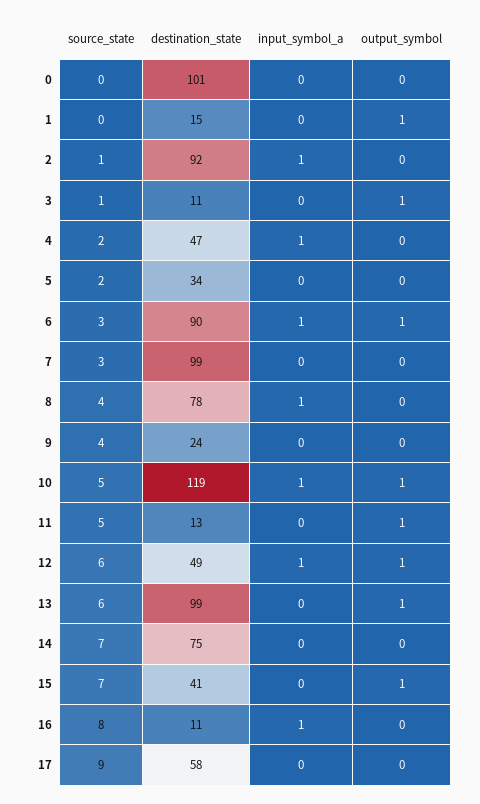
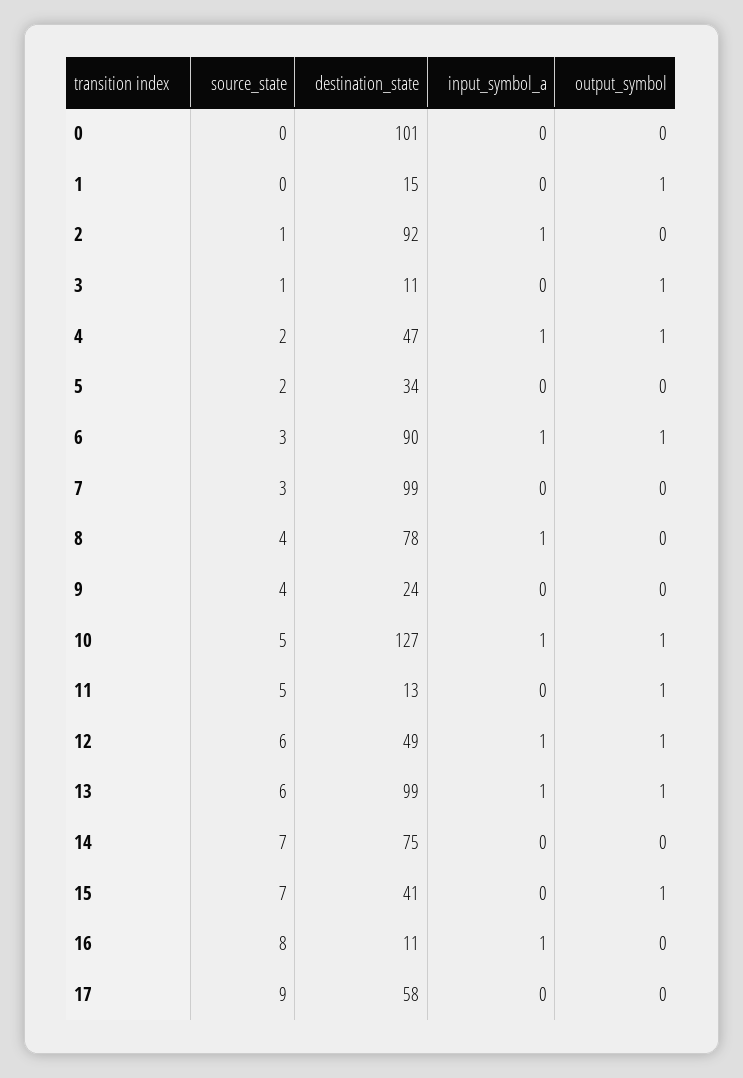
  {
    "source_state": {
      "0": 0,
      "1": 0,
      "2": 1,
      "3": 1,
      "4": 2,
      "5": 2,
      "6": 3,
      "7": 3,
      "8": 4,
      "9": 4,
      "10": 5,
      "11": 5,
      "12": 6,
      "13": 6,
      "14": 7,
      "15": 7,
      "16": 8,
      "17": 9
    },
    "destination_state": {
      "0": 101,
      "1": 15,
      "2": 92,
      "3": 11,
      "4": 47,
      "5": 34,
      "6": 90,
      "7": 99,
      "8": 78,
      "9": 24,
-     "10": 119,
+     "10": 127,
      "11": 13,
      "12": 49,
      "13": 99,
      "14": 75,
      "15": 41,
      "16": 11,
      "17": 58
    },
    "input_symbol_a": {
      "0": 0,
      "1": 0,
      "2": 1,
      "3": 0,
      "4": 1,
      "5": 0,
      "6": 1,
      "7": 0,
      "8": 1,
      "9": 0,
      "10": 1,
      "11": 0,
      "12": 1,
-     "13": 0,
+     "13": 1,
      "14": 0,
      "15": 0,
      "16": 1,
      "17": 0
    },
    "output_symbol": {
      "0": 0,
      "1": 1,
      "2": 0,
      "3": 1,
-     "4": 0,
+     "4": 1,
      "5": 0,
      "6": 1,
      "7": 0,
      "8": 0,
      "9": 0,
      "10": 1,
      "11": 1,
      "12": 1,
      "13": 1,
      "14": 0,
      "15": 1,
      "16": 0,
      "17": 0
    }
  }

